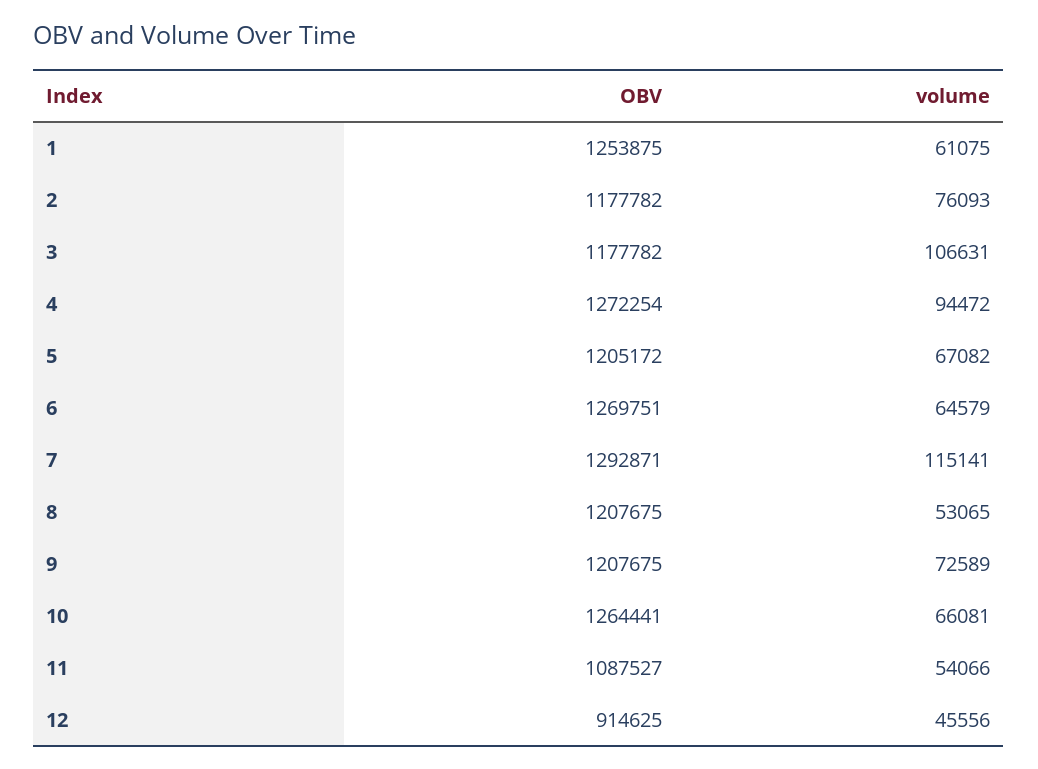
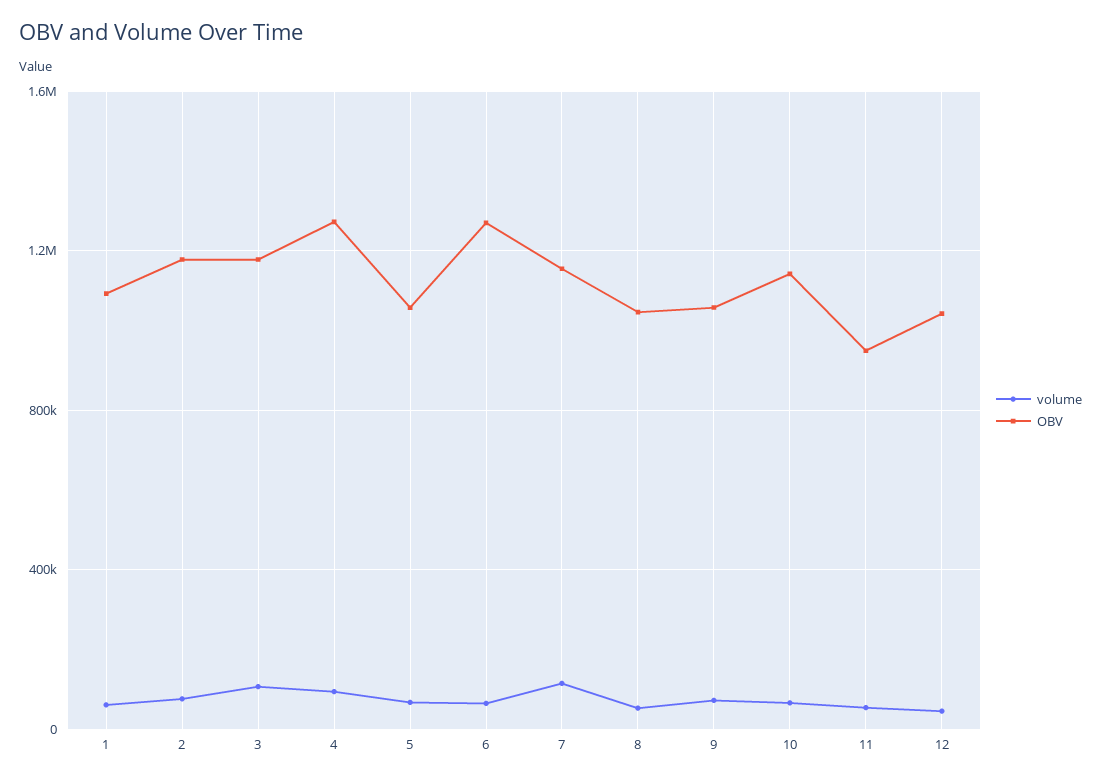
  {
    "OBV": {
-     "1": 1253875,
+     "1": 1100000,
      "2": 1177782,
      "3": 1177782,
      "4": 1272254,
-     "5": 1205172,
+     "5": 1050000,
      "6": 1269751,
-     "7": 1292871,
+     "7": 1150000,
-     "8": 1207675,
+     "8": 1050000,
-     "9": 1207675,
+     "9": 1050000,
-     "10": 1264441,
+     "10": 1150000,
-     "11": 1087527,
+     "11": 950000,
-     "12": 914625
+     "12": 1050000
    },
    "volume": {
      "1": 61075,
      "2": 76093,
      "3": 106631,
      "4": 94472,
      "5": 67082,
      "6": 64579,
      "7": 115141,
      "8": 53065,
      "9": 72589,
      "10": 66081,
      "11": 54066,
      "12": 45556
    }
  }

